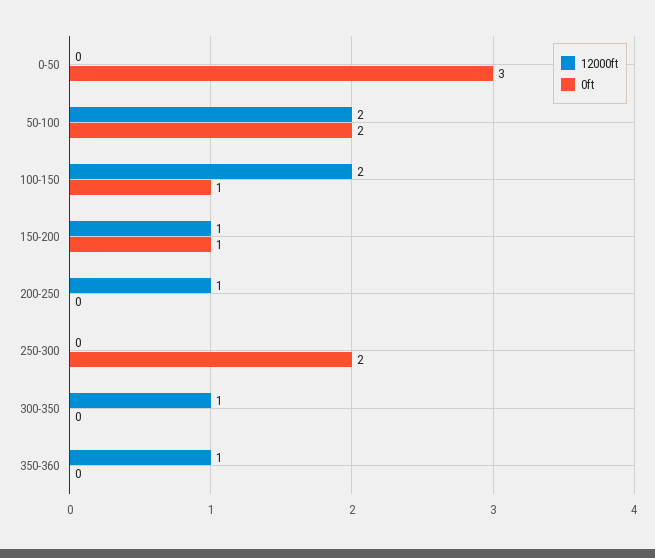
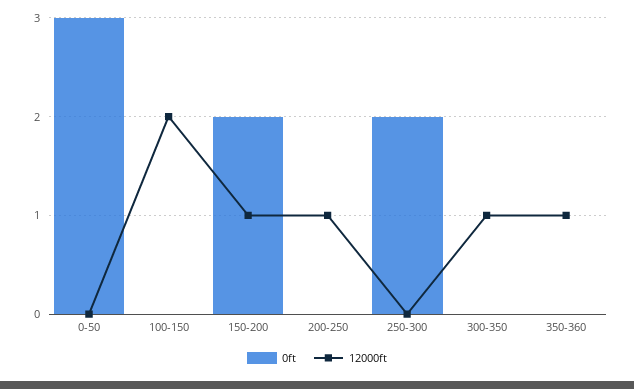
  {
    "12000ft": {
      "0-50": 0,
-     "50-100": 2,
      "100-150": 2,
      "150-200": 1,
      "200-250": 1,
      "250-300": 0,
      "300-350": 1,
      "350-360": 1
    },
    "0ft": {
      "0-50": 3,
-     "50-100": 2,
-     "100-150": 1,
+     "100-150": 0,
-     "150-200": 1,
+     "150-200": 2,
      "200-250": 0,
      "250-300": 2,
      "300-350": 0,
      "350-360": 0
    }
  }

